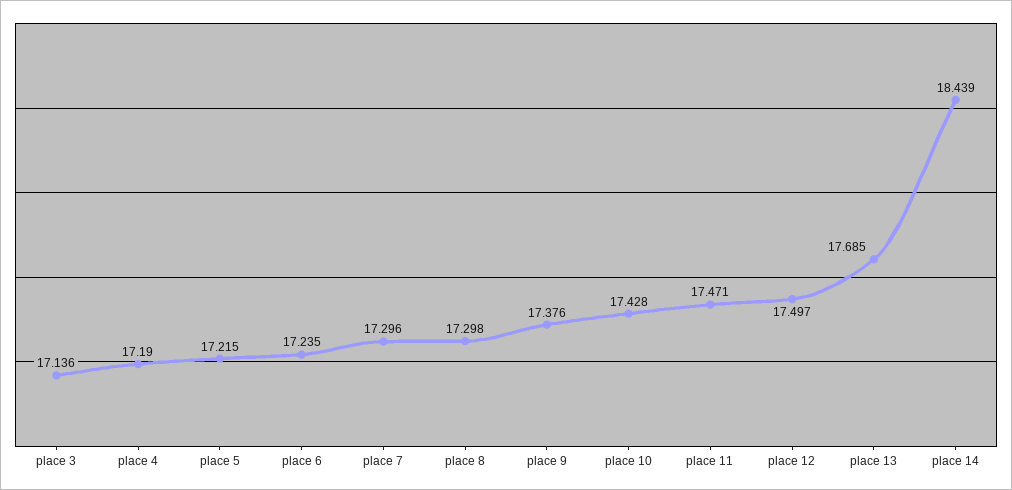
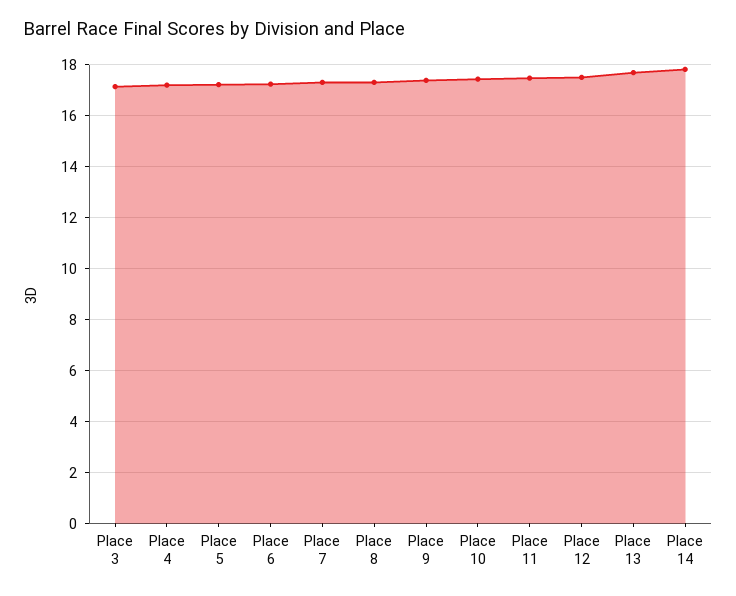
  {
    "place 3": 17.136,
    "place 4": 17.19,
    "place 5": 17.215,
    "place 6": 17.235,
    "place 7": 17.296,
    "place 8": 17.298,
    "place 9": 17.376,
    "place 10": 17.428,
    "place 11": 17.471,
    "place 12": 17.497,
    "place 13": 17.685,
-   "place 14": 18.439
+   "place 14": 17.75
  }

